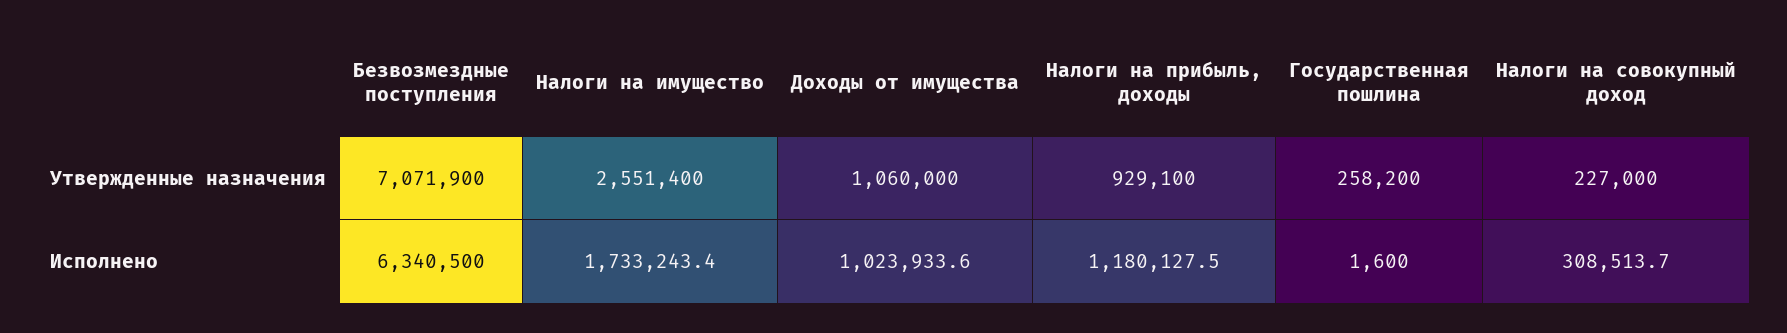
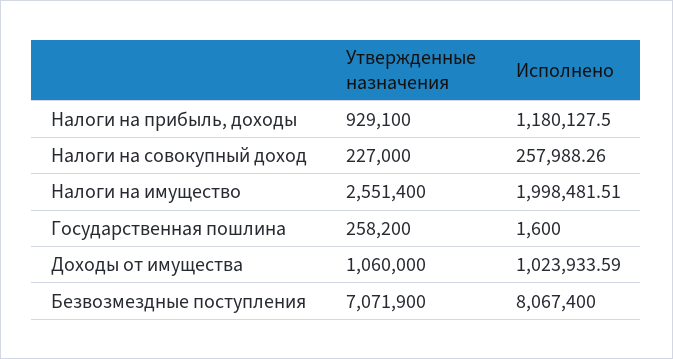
  {
    "Безвозмездные поступления": {
      "Утвержденные назначения": 7071900,
-     "Исполнено": 6340500
+     "Исполнено": 8067400
    },
    "Налоги на имущество": {
      "Утвержденные назначения": 2551400,
-     "Исполнено": 1733243.4
+     "Исполнено": 1998481.51
    },
    "Доходы от имущества": {
      "Утвержденные назначения": 1060000,
      "Исполнено": 1023933.59
    },
    "Налоги на прибыль, доходы": {
      "Утвержденные назначения": 929100,
      "Исполнено": 1180127.5
    },
    "Государственная пошлина": {
      "Утвержденные назначения": 258200,
      "Исполнено": 1600
    },
    "Налоги на совокупный доход": {
      "Утвержденные назначения": 227000,
-     "Исполнено": 308513.7
+     "Исполнено": 257988.26
    }
  }

